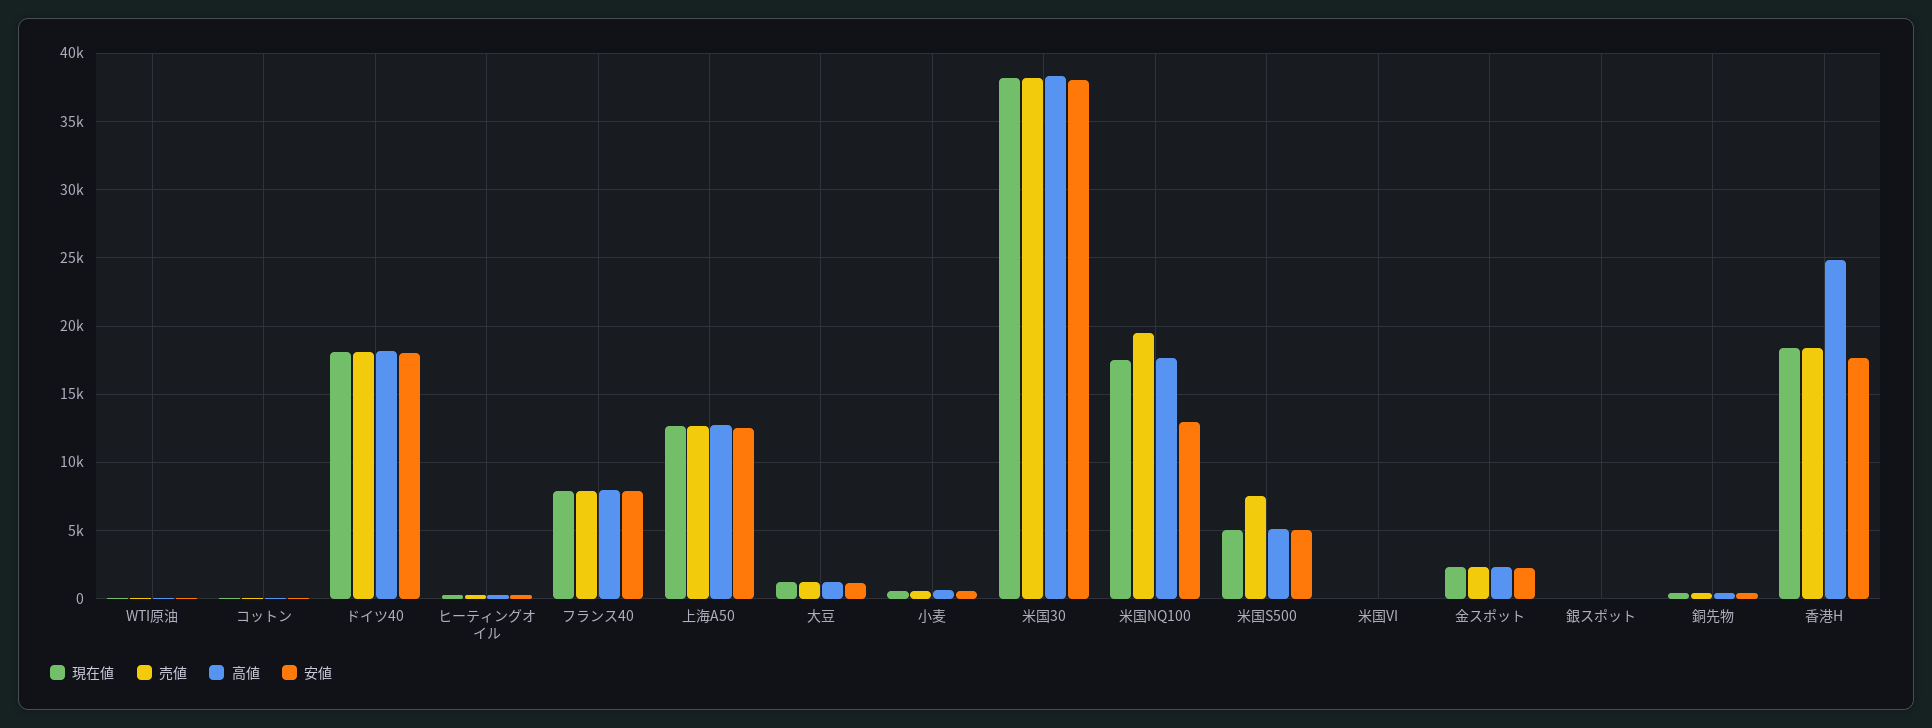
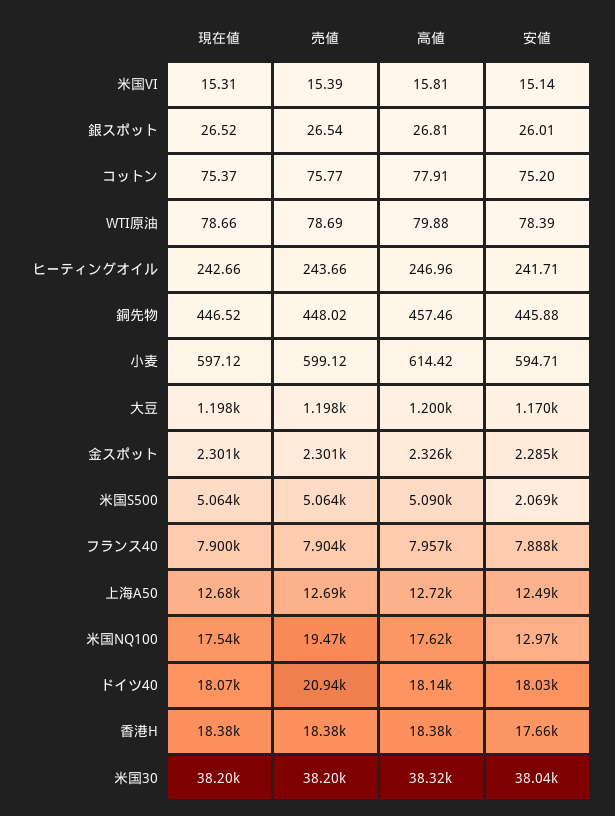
  {
    "現在値": {
      "WTI原油": 78.66,
      "コットン": 75.37,
      "ドイツ40": 18070,
      "ヒーティングオイル": 242.66,
      "フランス40": 7900,
      "上海A50": 12680,
      "大豆": 1198,
      "小麦": 597.12,
      "米国30": 38200,
      "米国NQ100": 17540,
      "米国S500": 5064,
      "米国VI": 15.31,
      "金スポット": 2301,
      "銀スポット": 26.52,
      "銅先物": 446.52,
      "香港H": 18380
    },
    "売値": {
      "WTI原油": 78.69,
      "コットン": 75.77,
-     "ドイツ40": 18000,
+     "ドイツ40": 20940,
      "ヒーティングオイル": 243.66,
      "フランス40": 7904,
      "上海A50": 12690,
      "大豆": 1198,
      "小麦": 599.12,
      "米国30": 38200,
      "米国NQ100": 19470,
-     "米国S500": 7500,
+     "米国S500": 5064,
      "米国VI": 15.39,
      "金スポット": 2301,
      "銀スポット": 26.54,
      "銅先物": 448.02,
      "香港H": 18380
    },
    "高値": {
      "WTI原油": 79.88,
      "コットン": 77.91,
      "ドイツ40": 18140,
      "ヒーティングオイル": 246.96,
      "フランス40": 7957,
      "上海A50": 12720,
      "大豆": 1200,
      "小麦": 614.42,
      "米国30": 38320,
      "米国NQ100": 17620,
      "米国S500": 5090,
      "米国VI": 15.81,
      "金スポット": 2326,
      "銀スポット": 26.81,
      "銅先物": 457.46,
-     "香港H": 25000
+     "香港H": 18380
    },
    "安値": {
      "WTI原油": 78.39,
      "コットン": 75.2,
      "ドイツ40": 18030,
      "ヒーティングオイル": 241.71,
      "フランス40": 7888,
      "上海A50": 12490,
      "大豆": 1170,
      "小麦": 594.71,
      "米国30": 38040,
      "米国NQ100": 12970,
-     "米国S500": 5000,
+     "米国S500": 2069,
      "米国VI": 15.14,
      "金スポット": 2285,
      "銀スポット": 26.01,
      "銅先物": 445.88,
      "香港H": 17660
    }
  }

